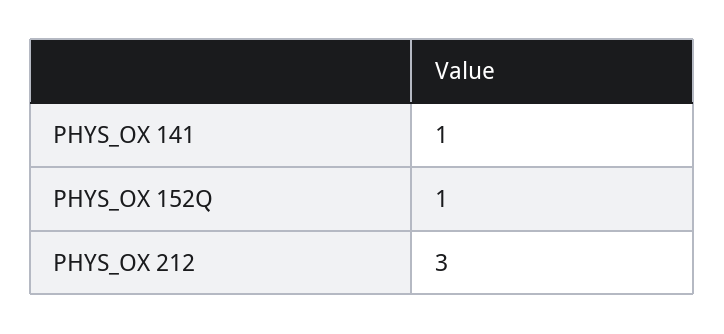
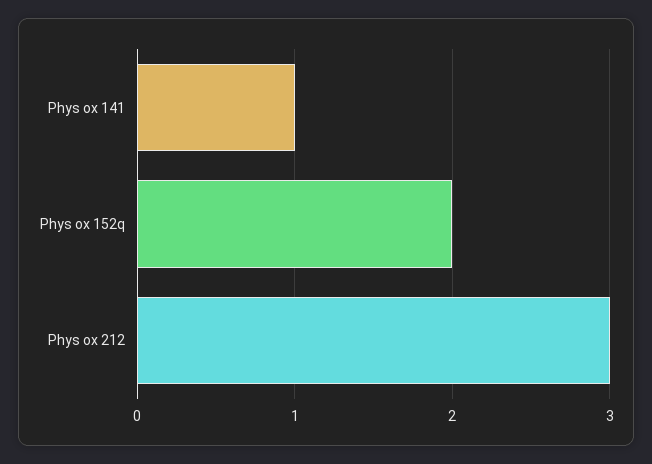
  {
    "PHYS_OX 141": 1,
-   "PHYS_OX 152Q": 1,
+   "PHYS_OX 152Q": 2,
    "PHYS_OX 212": 3
  }

